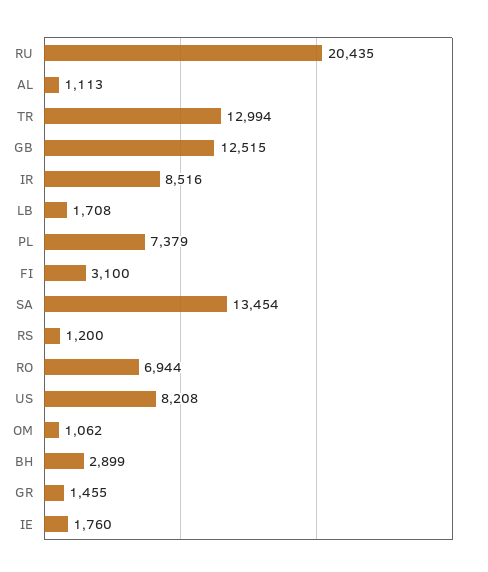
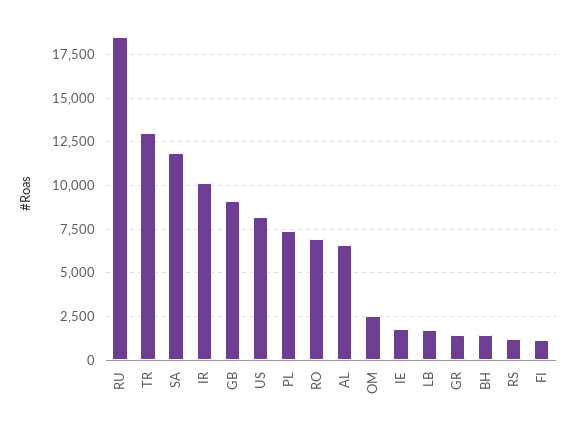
  {
-   "RU": 20435,
+   "RU": 18500,
-   "AL": 1113,
+   "AL": 6500,
    "TR": 12994,
-   "GB": 12515,
+   "GB": 9000,
-   "IR": 8516,
+   "IR": 10000,
    "LB": 1708,
    "PL": 7379,
-   "FI": 3100,
+   "FI": 1000,
-   "SA": 13454,
+   "SA": 12000,
    "RS": 1200,
    "RO": 6944,
    "US": 8208,
-   "OM": 1062,
+   "OM": 2500,
-   "BH": 2899,
+   "BH": 1500,
    "GR": 1455,
    "IE": 1760
  }

